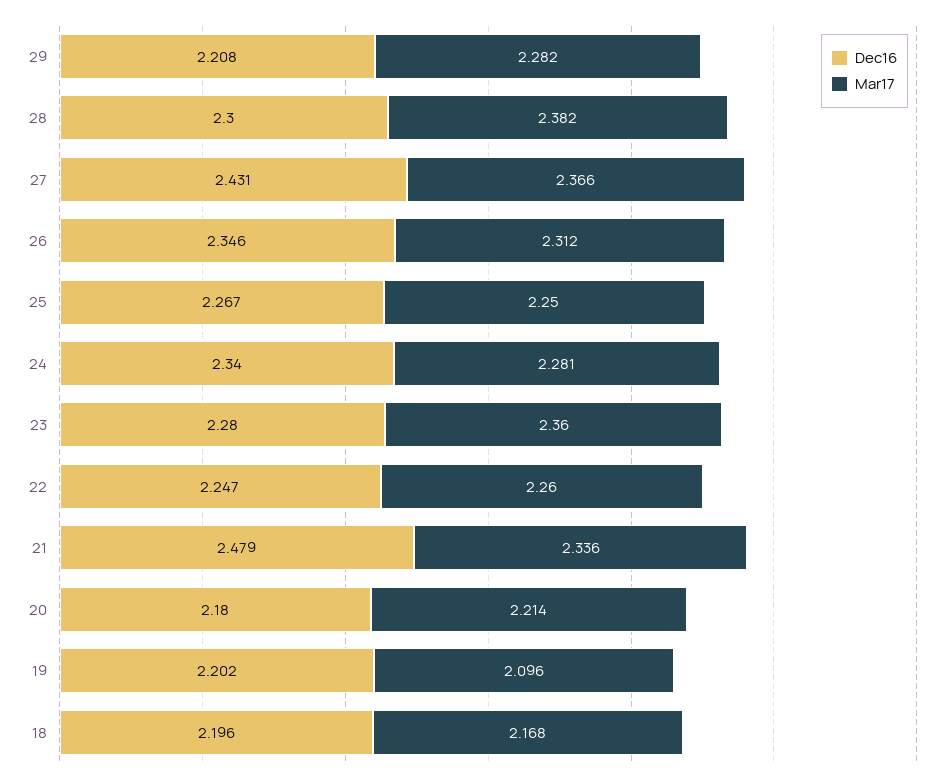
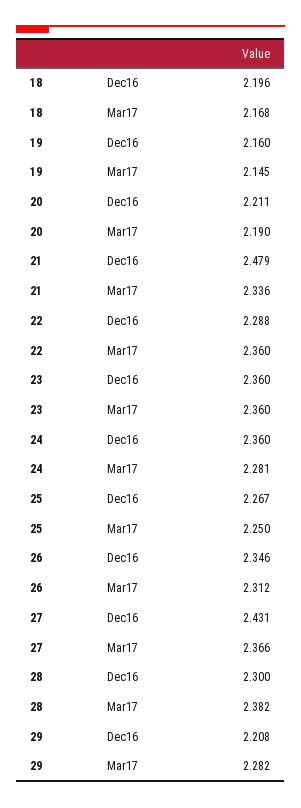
  {
    "Dec16": {
      "29": 2.208,
      "28": 2.3,
      "27": 2.431,
      "26": 2.346,
      "25": 2.267,
-     "24": 2.34,
+     "24": 2.36,
-     "23": 2.28,
+     "23": 2.36,
-     "22": 2.247,
+     "22": 2.288,
      "21": 2.479,
-     "20": 2.18,
+     "20": 2.211,
-     "19": 2.202,
+     "19": 2.16,
      "18": 2.196
    },
    "Mar17": {
      "29": 2.282,
      "28": 2.382,
      "27": 2.366,
      "26": 2.312,
      "25": 2.25,
      "24": 2.281,
      "23": 2.36,
-     "22": 2.26,
+     "22": 2.36,
      "21": 2.336,
-     "20": 2.214,
+     "20": 2.19,
-     "19": 2.096,
+     "19": 2.145,
      "18": 2.168
    }
  }

